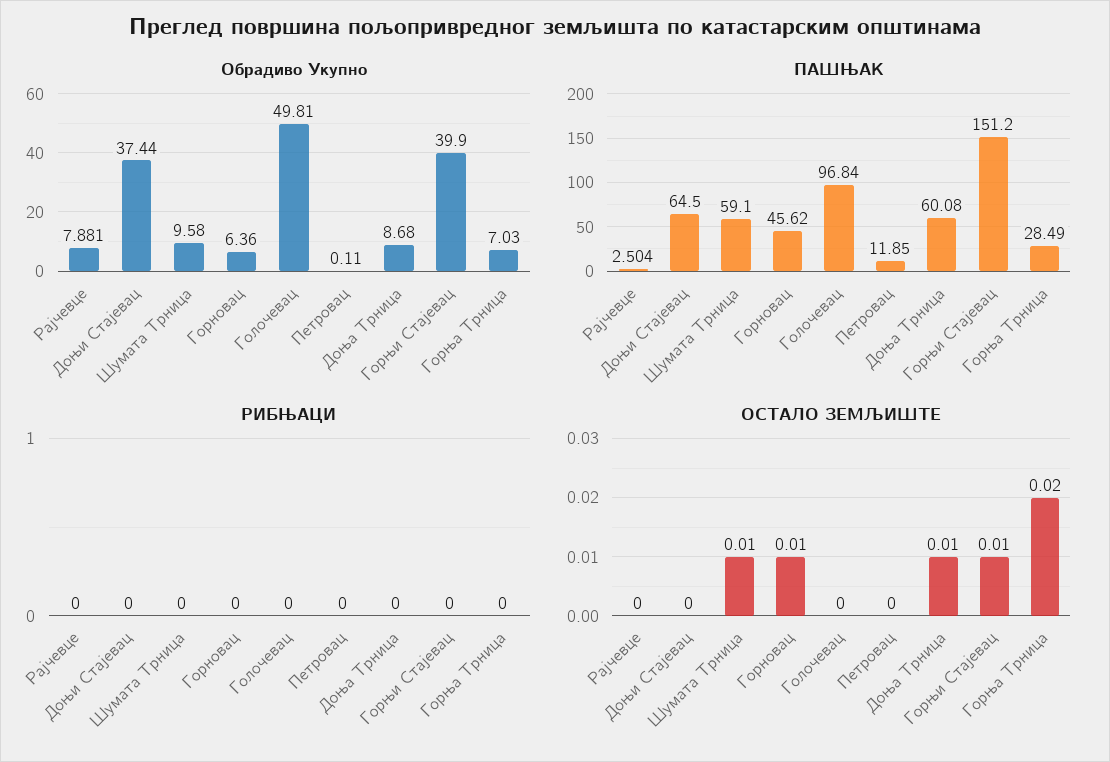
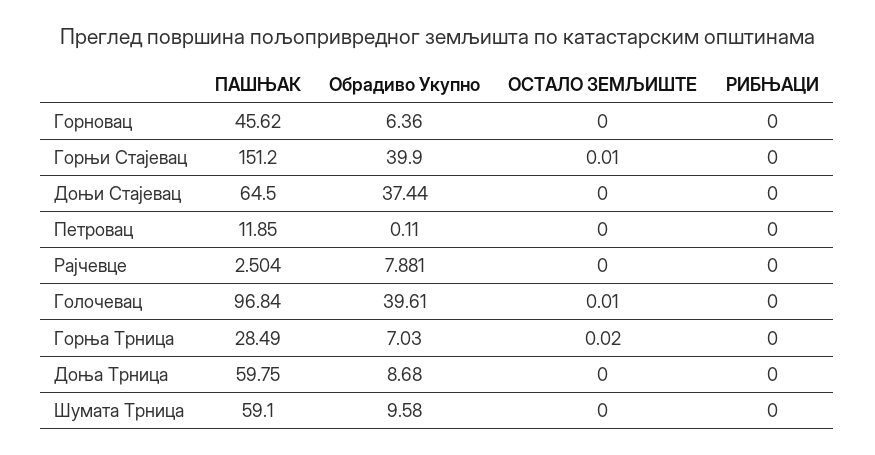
  {
    "Обрадиво Укупно": {
      "Рајчевце": 7.881,
      "Доњи Стајевац": 37.44,
      "Шумата Трница": 9.58,
      "Горновац": 6.36,
-     "Голочевац": 49.81,
+     "Голочевац": 39.61,
      "Петровац": 0.11,
      "Доња Трница": 8.68,
      "Горњи Стајевац": 39.9,
      "Горња Трница": 7.03
    },
    "ПАШЊАК": {
      "Рајчевце": 2.504,
      "Доњи Стајевац": 64.5,
      "Шумата Трница": 59.1,
      "Горновац": 45.62,
      "Голочевац": 96.84,
      "Петровац": 11.85,
-     "Доња Трница": 60.08,
+     "Доња Трница": 59.75,
      "Горњи Стајевац": 151.2,
      "Горња Трница": 28.49
    },
    "РИБЊАЦИ": {
      "Рајчевце": 0,
      "Доњи Стајевац": 0,
      "Шумата Трница": 0,
      "Горновац": 0,
      "Голочевац": 0,
      "Петровац": 0,
      "Доња Трница": 0,
      "Горњи Стајевац": 0,
      "Горња Трница": 0
    },
    "ОСТАЛО ЗЕМЉИШТЕ": {
      "Рајчевце": 0,
      "Доњи Стајевац": 0,
-     "Шумата Трница": 0.01,
+     "Шумата Трница": 0,
-     "Горновац": 0.01,
+     "Горновац": 0,
-     "Голочевац": 0,
+     "Голочевац": 0.01,
      "Петровац": 0,
-     "Доња Трница": 0.01,
+     "Доња Трница": 0,
      "Горњи Стајевац": 0.01,
      "Горња Трница": 0.02
    }
  }

